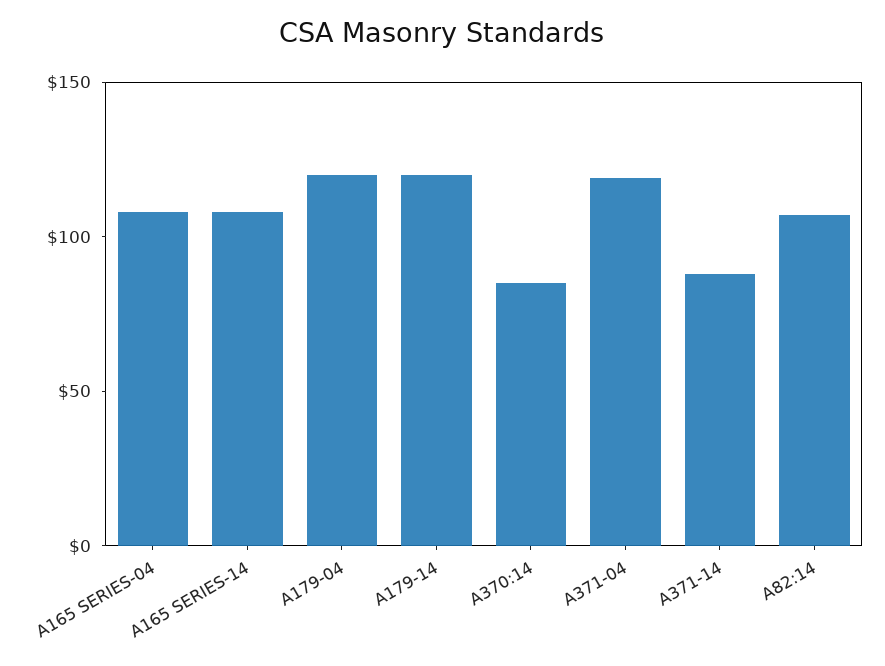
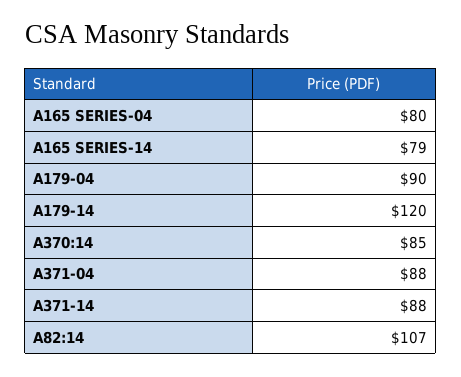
  {
-   "A165 SERIES-04": 110,
+   "A165 SERIES-04": 80,
-   "A165 SERIES-14": 110,
+   "A165 SERIES-14": 79,
-   "A179-04": 120,
+   "A179-04": 90,
    "A179-14": 120,
    "A370:14": 85,
-   "A371-04": 120,
+   "A371-04": 88,
    "A371-14": 88,
    "A82:14": 107
  }

